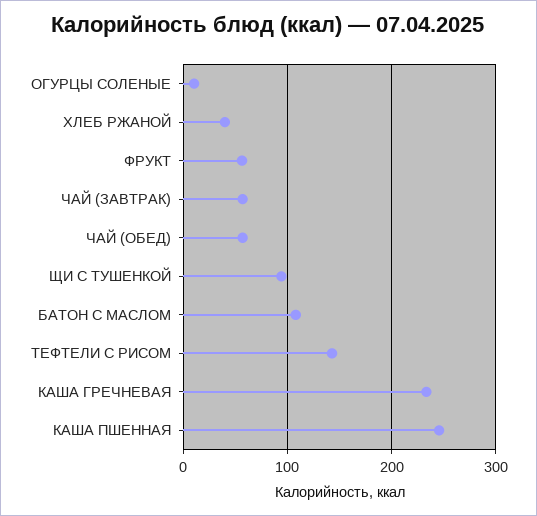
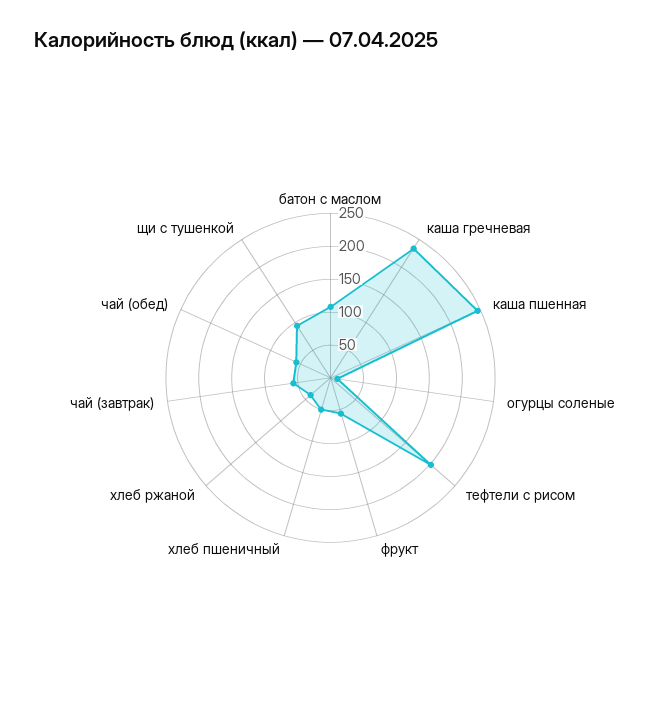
  {
    "ОГУРЦЫ СОЛЕНЫЕ": 10,
    "ХЛЕБ РЖАНОЙ": 40,
    "ФРУКТ": 60,
    "ЧАЙ (ЗАВТРАК)": 60,
    "ЧАЙ (ОБЕД)": 60,
    "ЩИ С ТУШЕНКОЙ": 90,
    "БАТОН С МАСЛОМ": 110,
-   "ТЕФТЕЛИ С РИСОМ": 140,
+   "ТЕФТЕЛИ С РИСОМ": 200,
    "КАША ГРЕЧНЕВАЯ": 230,
-   "КАША ПШЕННАЯ": 250
+   "КАША ПШЕННАЯ": 250,
+   "хлеб пшеничный": 50
  }

